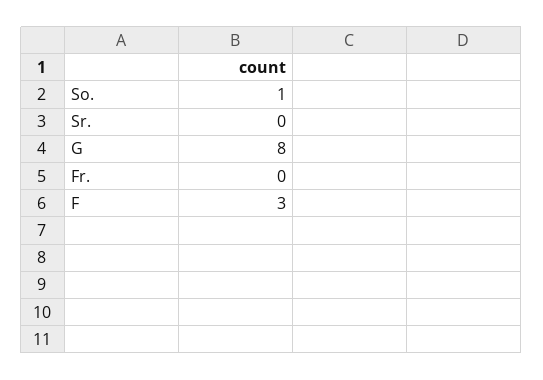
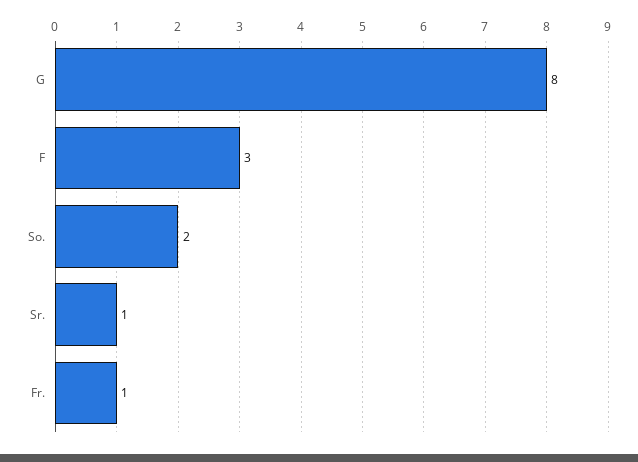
  {
-   "So.": 1,
+   "So.": 2,
-   "Sr.": 0,
+   "Sr.": 1,
    "G": 8,
-   "Fr.": 0,
+   "Fr.": 1,
    "F": 3
  }

